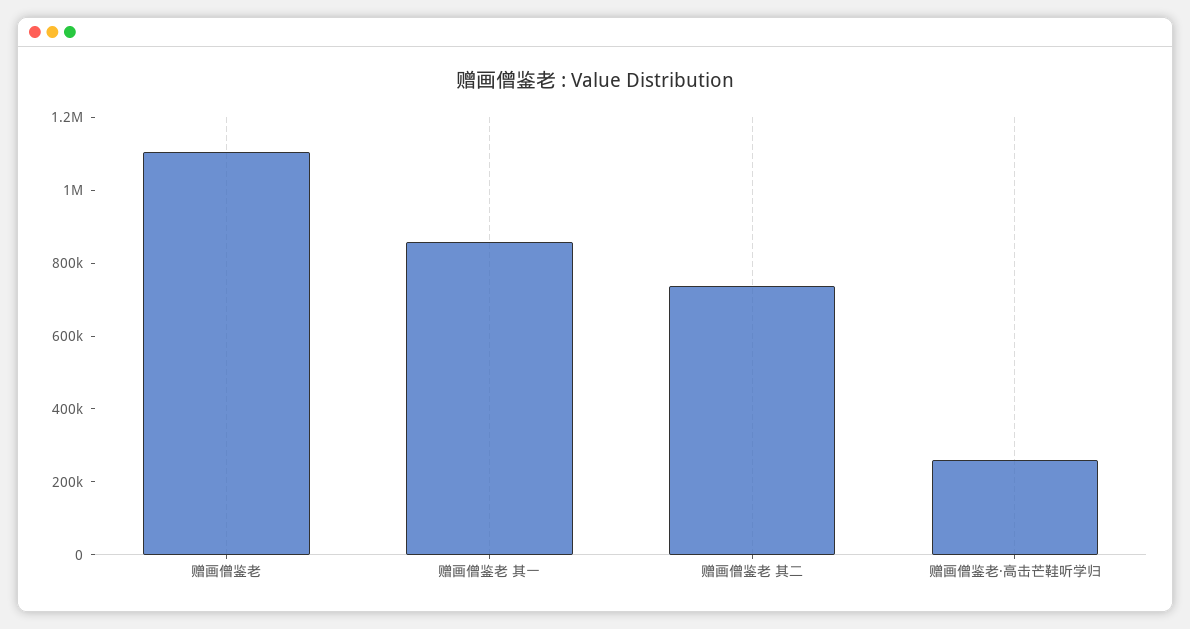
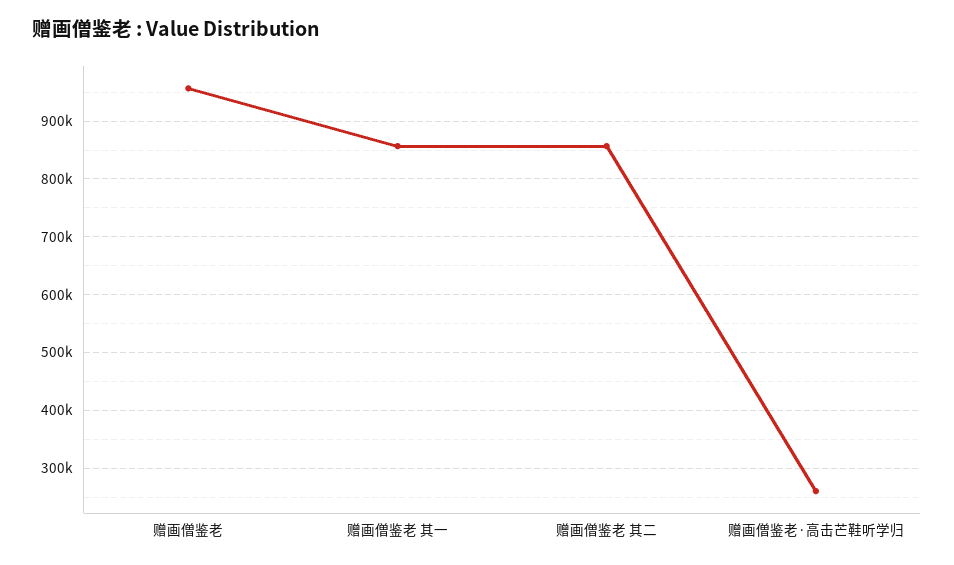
  {
-   "赠画僧鉴老": 1100000,
+   "赠画僧鉴老": 960000,
    "赠画僧鉴老 其一": 860000,
-   "赠画僧鉴老 其二": 750000,
+   "赠画僧鉴老 其二": 860000,
    "赠画僧鉴老·高击芒鞋听学归": 260000
  }

